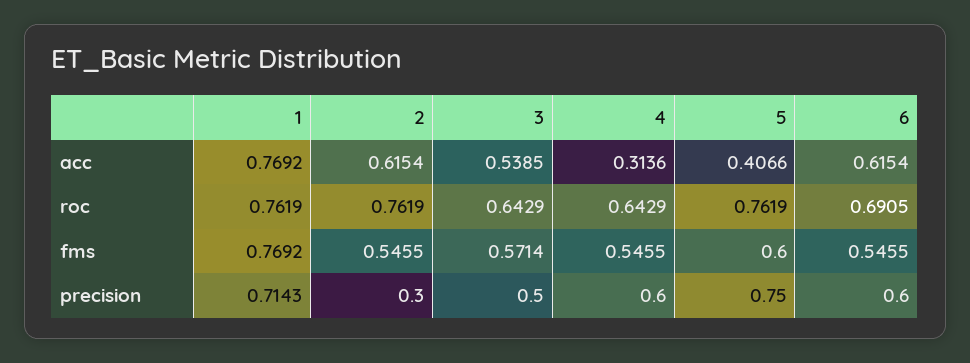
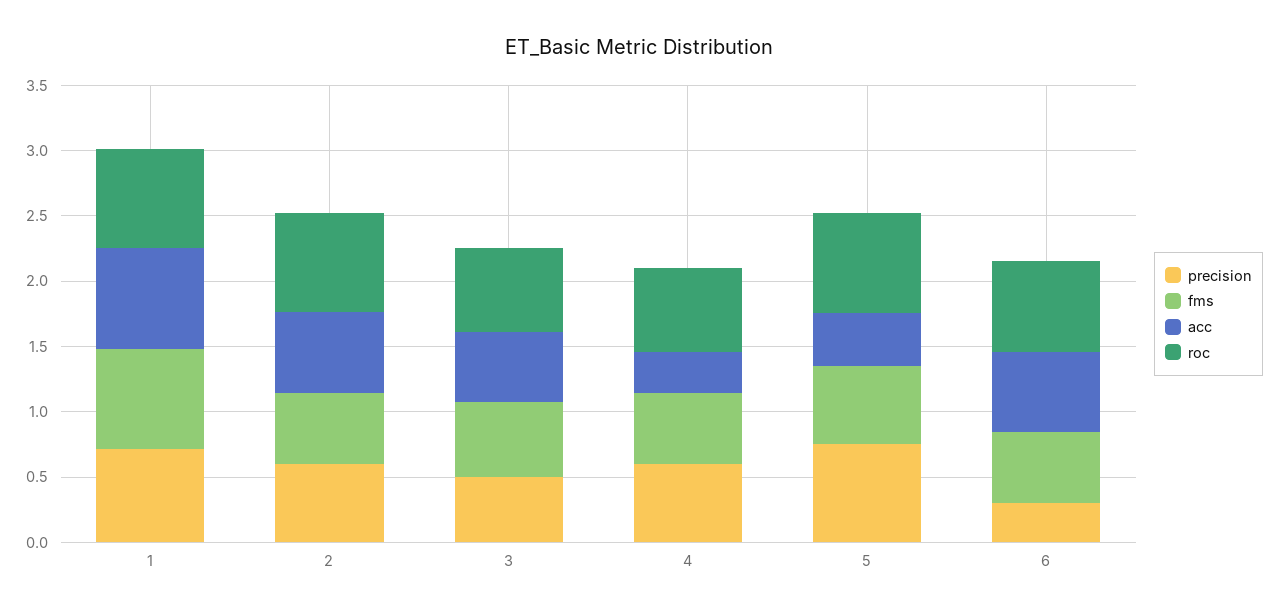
  {
    "acc": {
      "1": 0.7692,
      "2": 0.6154,
      "3": 0.5385,
      "4": 0.3136,
      "5": 0.4066,
      "6": 0.6154
    },
    "roc": {
      "1": 0.7619,
      "2": 0.7619,
      "3": 0.6429,
      "4": 0.6429,
      "5": 0.7619,
      "6": 0.6905
    },
    "fms": {
      "1": 0.7692,
      "2": 0.5455,
      "3": 0.5714,
      "4": 0.5455,
      "5": 0.6,
      "6": 0.5455
    },
    "precision": {
      "1": 0.7143,
-     "2": 0.3,
+     "2": 0.6,
      "3": 0.5,
      "4": 0.6,
      "5": 0.75,
-     "6": 0.6
+     "6": 0.3
    }
  }

